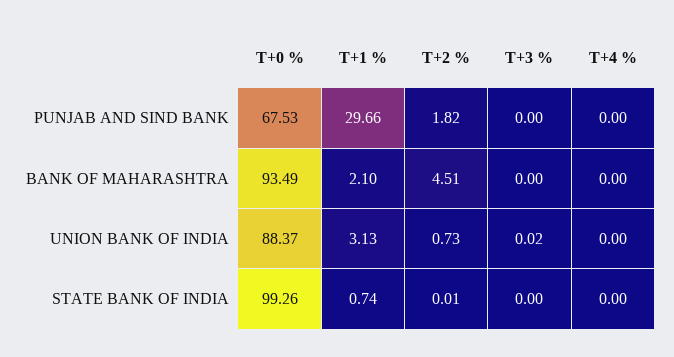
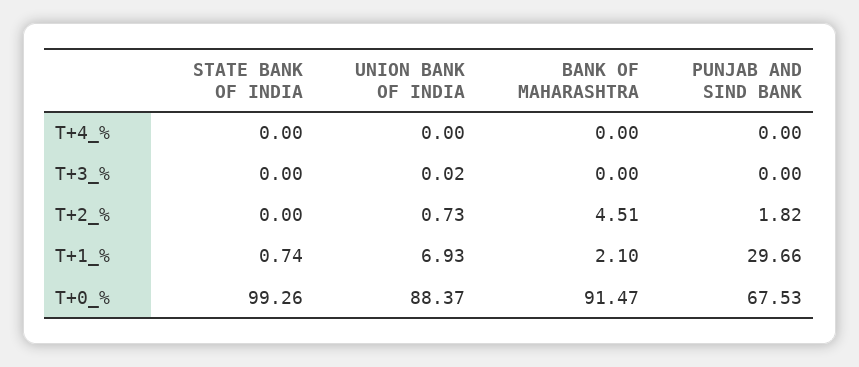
  {
    "T+0 %": {
      "PUNJAB AND SIND BANK": 67.53,
-     "BANK OF MAHARASHTRA": 93.49,
+     "BANK OF MAHARASHTRA": 91.47,
      "UNION BANK OF INDIA": 88.37,
      "STATE BANK OF INDIA": 99.26
    },
    "T+1 %": {
      "PUNJAB AND SIND BANK": 29.66,
      "BANK OF MAHARASHTRA": 2.1,
-     "UNION BANK OF INDIA": 3.13,
+     "UNION BANK OF INDIA": 6.93,
      "STATE BANK OF INDIA": 0.74
    },
    "T+2 %": {
      "PUNJAB AND SIND BANK": 1.82,
      "BANK OF MAHARASHTRA": 4.51,
      "UNION BANK OF INDIA": 0.73,
-     "STATE BANK OF INDIA": 0.01
+     "STATE BANK OF INDIA": 0
    },
    "T+3 %": {
      "PUNJAB AND SIND BANK": 0,
      "BANK OF MAHARASHTRA": 0,
      "UNION BANK OF INDIA": 0.02,
      "STATE BANK OF INDIA": 0
    },
    "T+4 %": {
      "PUNJAB AND SIND BANK": 0,
      "BANK OF MAHARASHTRA": 0,
      "UNION BANK OF INDIA": 0,
      "STATE BANK OF INDIA": 0
    }
  }

